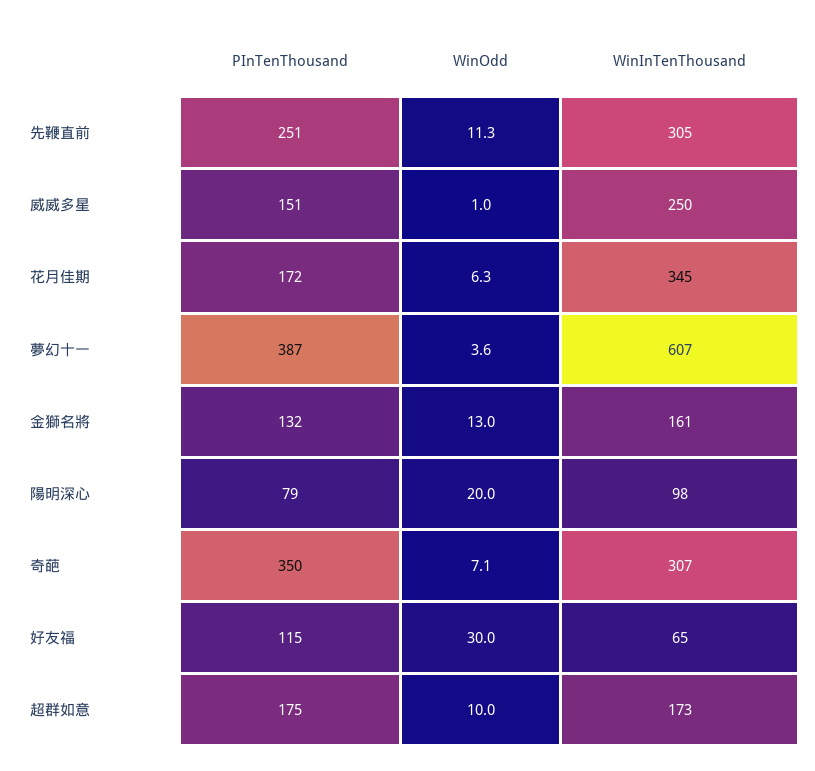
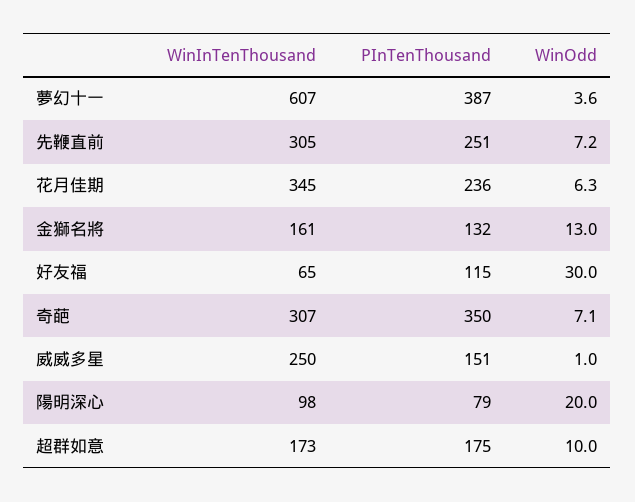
  {
    "PInTenThousand": {
      "先鞭直前": 251,
      "威威多星": 151,
-     "花月佳期": 172,
+     "花月佳期": 236,
      "夢幻十一": 387,
      "金獅名將": 132,
      "陽明深心": 79,
      "奇葩": 350,
      "好友福": 115,
      "超群如意": 175
    },
    "WinOdd": {
-     "先鞭直前": 11.3,
+     "先鞭直前": 7.2,
      "威威多星": 1,
      "花月佳期": 6.3,
      "夢幻十一": 3.6,
      "金獅名將": 13,
      "陽明深心": 20,
      "奇葩": 7.1,
      "好友福": 30,
      "超群如意": 10
    },
    "WinInTenThousand": {
      "先鞭直前": 305,
      "威威多星": 250,
      "花月佳期": 345,
      "夢幻十一": 607,
      "金獅名將": 161,
      "陽明深心": 98,
      "奇葩": 307,
      "好友福": 65,
      "超群如意": 173
    }
  }

